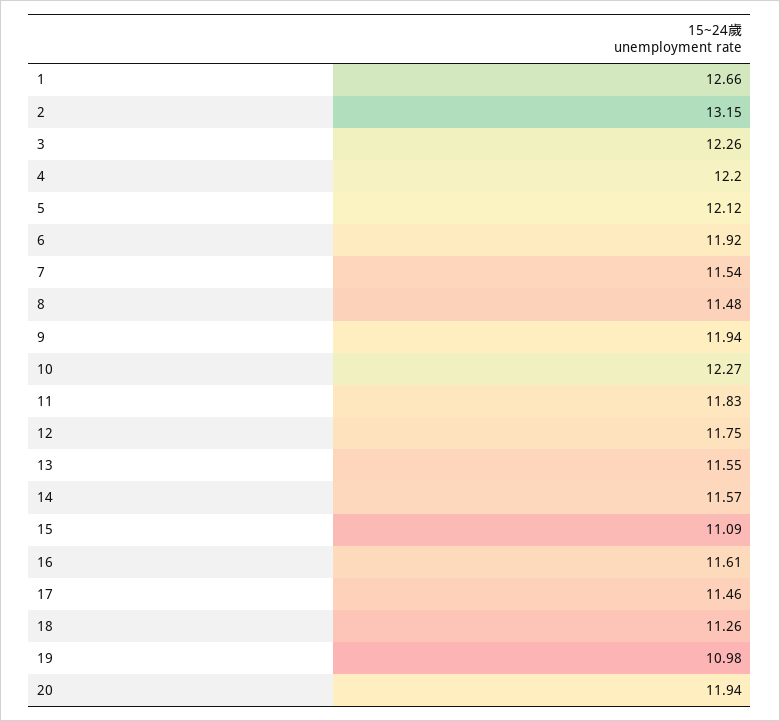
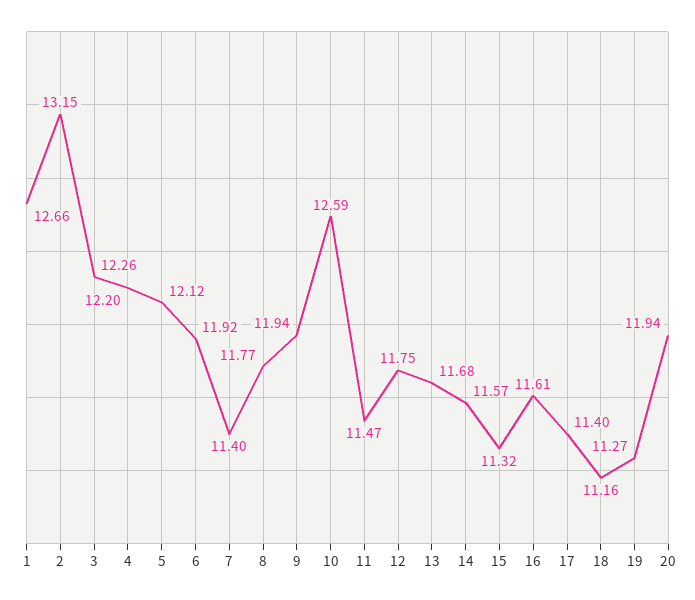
  {
    "1": 12.66,
    "2": 13.15,
    "3": 12.26,
    "4": 12.2,
    "5": 12.12,
    "6": 11.92,
-   "7": 11.54,
+   "7": 11.4,
-   "8": 11.48,
+   "8": 11.77,
    "9": 11.94,
-   "10": 12.27,
+   "10": 12.59,
-   "11": 11.83,
+   "11": 11.47,
    "12": 11.75,
-   "13": 11.55,
+   "13": 11.68,
    "14": 11.57,
-   "15": 11.09,
+   "15": 11.32,
    "16": 11.61,
-   "17": 11.46,
+   "17": 11.4,
-   "18": 11.26,
+   "18": 11.16,
-   "19": 10.98,
+   "19": 11.27,
    "20": 11.94
  }

